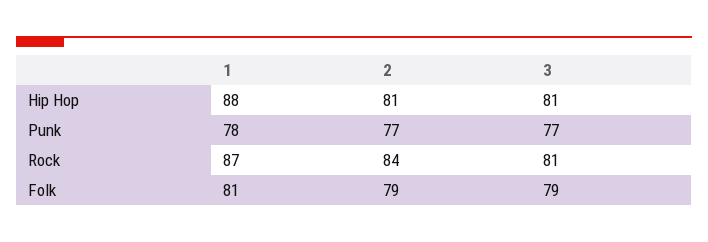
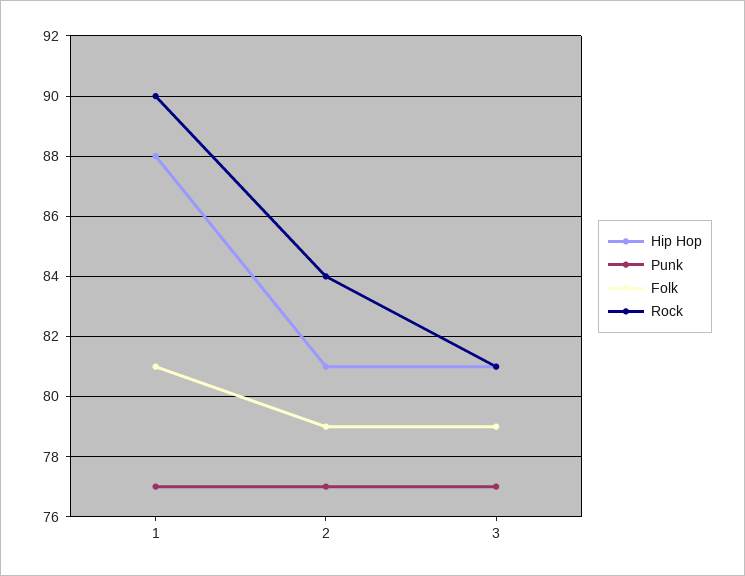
  {
    "Hip Hop": {
      "1": 88,
      "2": 81,
      "3": 81
    },
    "Punk": {
-     "1": 78,
+     "1": 77,
      "2": 77,
      "3": 77
    },
    "Rock": {
-     "1": 87,
+     "1": 90,
      "2": 84,
      "3": 81
    },
    "Folk": {
      "1": 81,
      "2": 79,
      "3": 79
    }
  }

